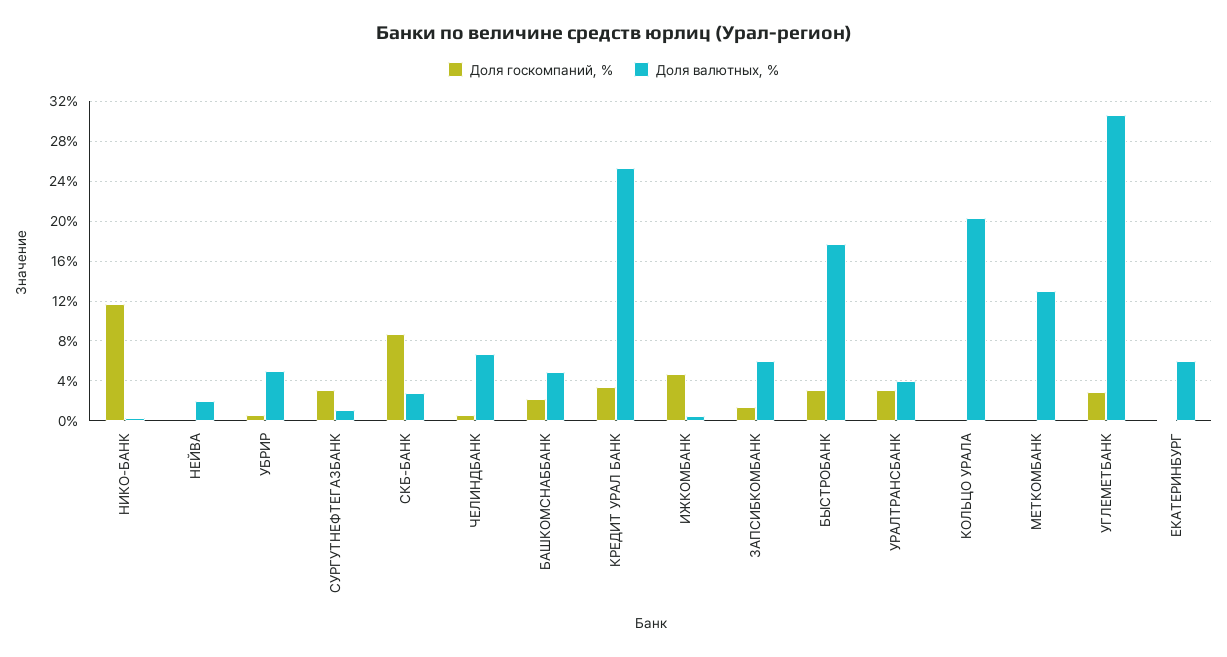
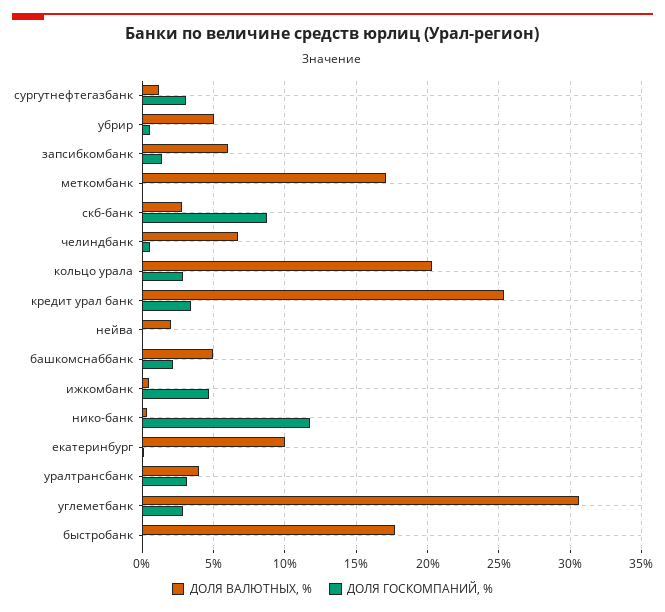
  {
    "Доля госкомпаний, %": {
      "НИКО-БАНК": 11.5,
      "НЕЙВА": 0,
      "УБРИР": 0.5,
      "СУРГУТНЕФТЕГАЗБАНК": 3,
      "СКБ-БАНК": 8.5,
      "ЧЕЛИНДБАНК": 0.5,
      "БАШКОМСНАББАНК": 2,
      "КРЕДИТ УРАЛ БАНК": 3.5,
      "ИЖКОМБАНК": 4.5,
      "ЗАПСИБКОМБАНК": 1.5,
-     "БЫСТРОБАНК": 3,
+     "БЫСТРОБАНК": 0,
      "УРАЛТРАНСБАНК": 3,
-     "КОЛЬЦО УРАЛА": 0,
+     "КОЛЬЦО УРАЛА": 3,
      "МЕТКОМБАНК": 0,
      "УГЛЕМЕТБАНК": 3,
      "ЕКАТЕРИНБУРГ": 0
    },
    "Доля валютных, %": {
      "НИКО-БАНК": 0.5,
      "НЕЙВА": 2,
      "УБРИР": 5,
      "СУРГУТНЕФТЕГАЗБАНК": 1,
      "СКБ-БАНК": 3,
      "ЧЕЛИНДБАНК": 6.5,
      "БАШКОМСНАББАНК": 5,
      "КРЕДИТ УРАЛ БАНК": 25.5,
      "ИЖКОМБАНК": 0.5,
      "ЗАПСИБКОМБАНК": 6,
      "БЫСТРОБАНК": 17.5,
      "УРАЛТРАНСБАНК": 4,
      "КОЛЬЦО УРАЛА": 20.5,
-     "МЕТКОМБАНК": 13,
+     "МЕТКОМБАНК": 17,
      "УГЛЕМЕТБАНК": 30.5,
-     "ЕКАТЕРИНБУРГ": 6
+     "ЕКАТЕРИНБУРГ": 10
    }
  }

